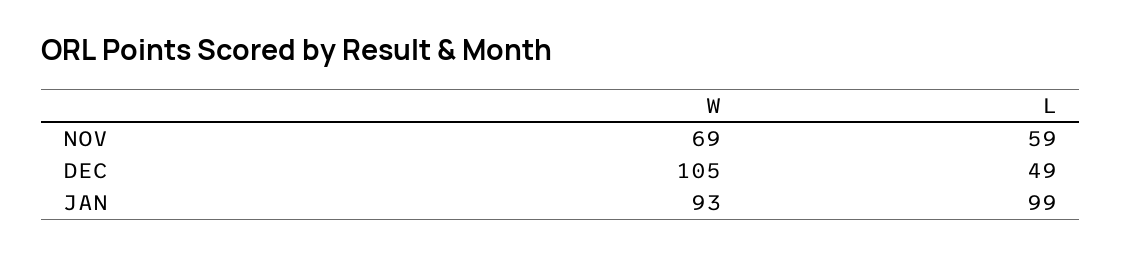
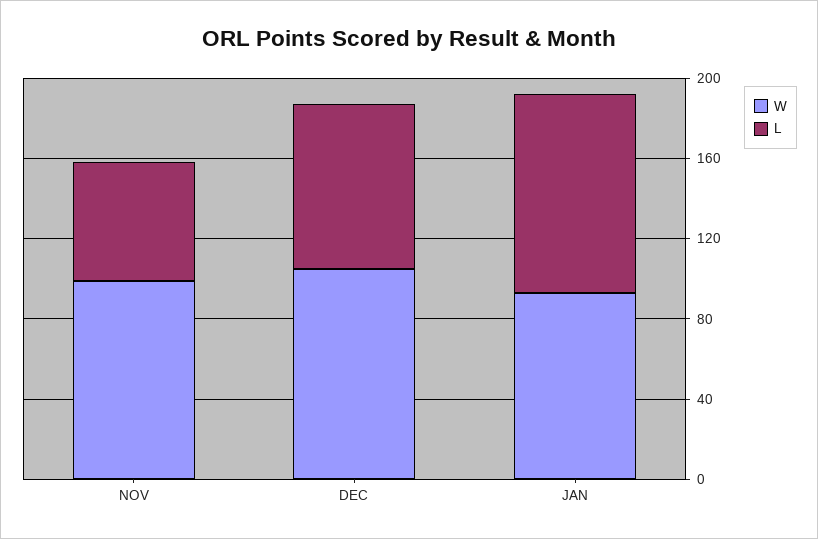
  {
    "W": {
-     "NOV": 69,
+     "NOV": 100,
      "DEC": 105,
      "JAN": 93
    },
    "L": {
      "NOV": 59,
-     "DEC": 49,
+     "DEC": 80,
      "JAN": 99
    }
  }

